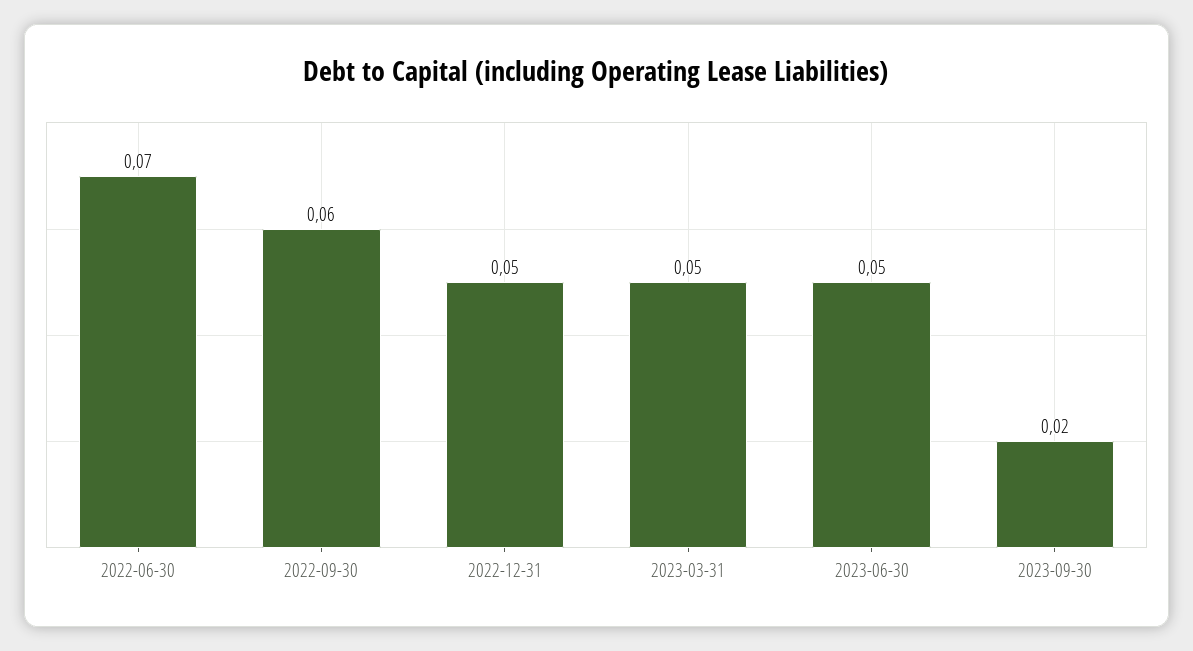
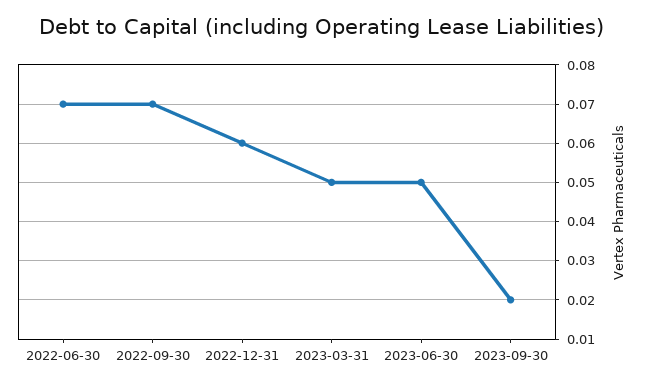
  {
    "2022-06-30": 0.07,
-   "2022-09-30": 0.06,
+   "2022-09-30": 0.07,
-   "2022-12-31": 0.05,
+   "2022-12-31": 0.06,
    "2023-03-31": 0.05,
    "2023-06-30": 0.05,
    "2023-09-30": 0.02
  }

